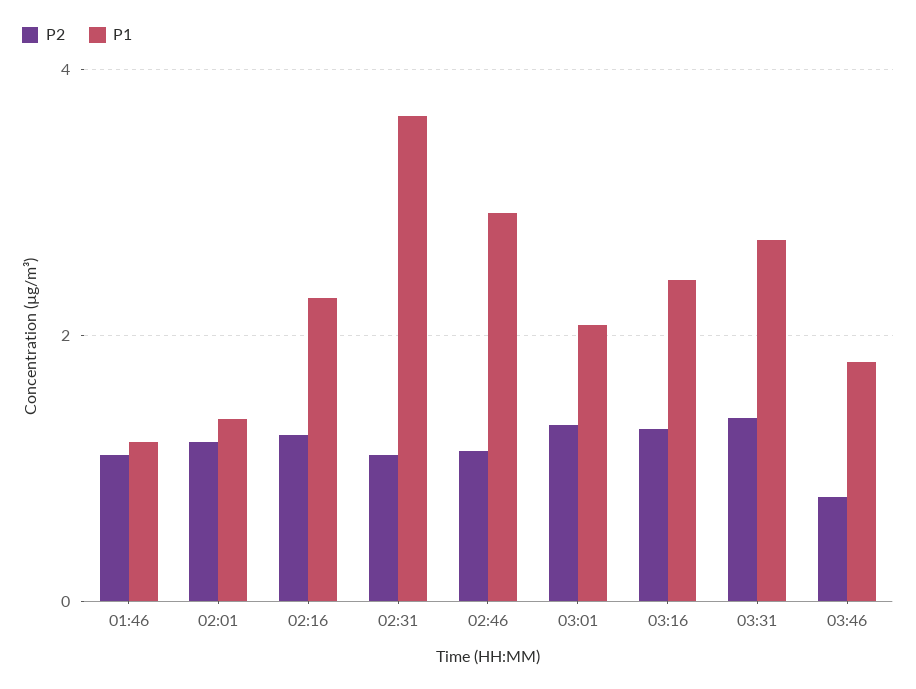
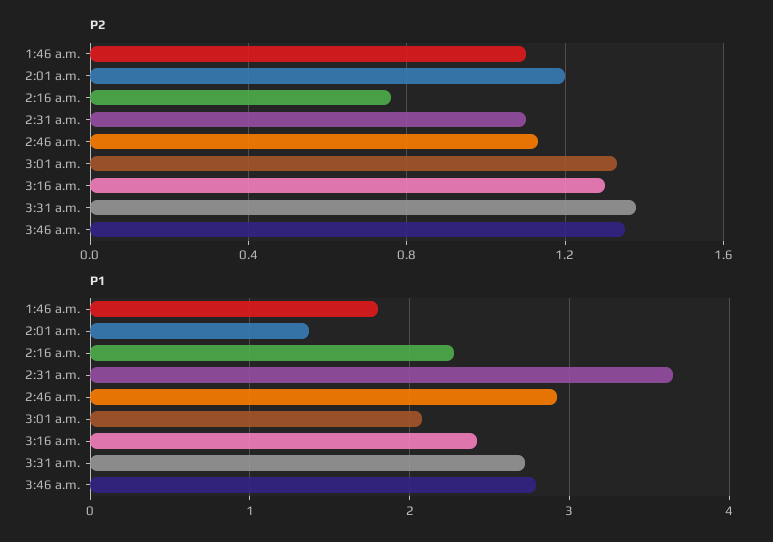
  {
    "P2": {
      "01:46": 1.1,
      "02:01": 1.2,
-     "02:16": 1.2,
+     "02:16": 0.75,
      "02:31": 1.1,
      "02:46": 1.15,
      "03:01": 1.35,
      "03:16": 1.3,
      "03:31": 1.4,
-     "03:46": 0.8
+     "03:46": 1.35
    },
    "P1": {
-     "01:46": 1.2,
+     "01:46": 1.8,
      "02:01": 1.4,
      "02:16": 2.3,
      "02:31": 3.7,
      "02:46": 2.9,
      "03:01": 2.1,
      "03:16": 2.4,
      "03:31": 2.7,
-     "03:46": 1.8
+     "03:46": 2.8
    }
  }

